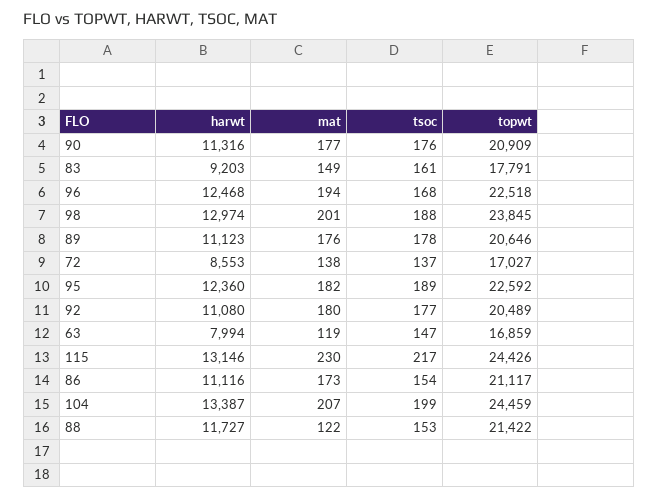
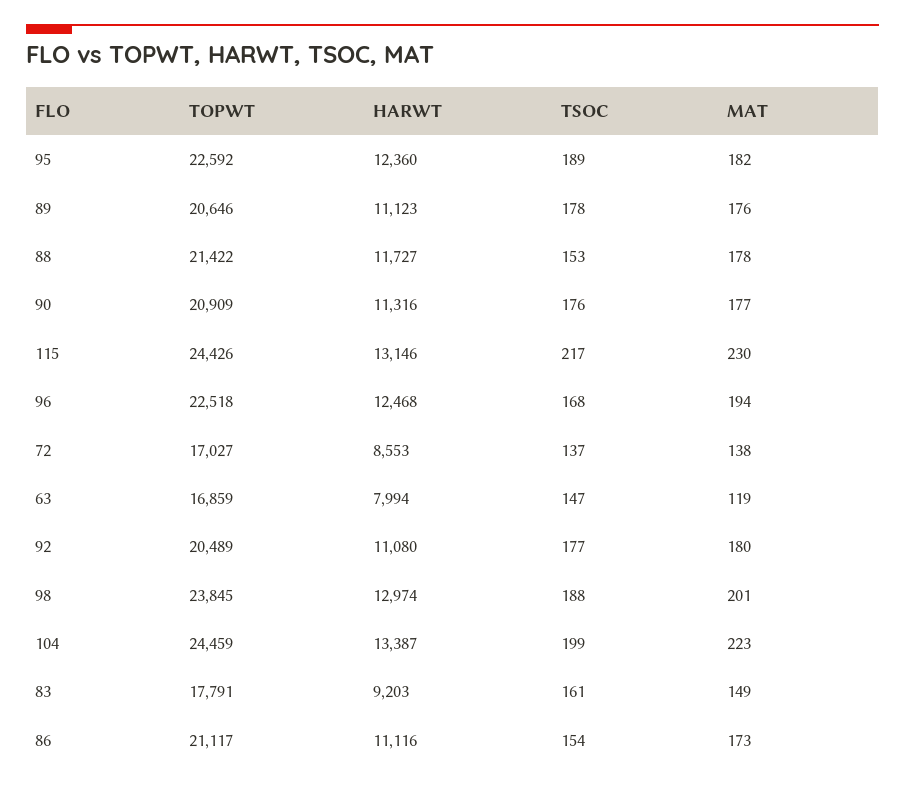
  {
    "harwt": {
      "90": 11316,
      "83": 9203,
      "96": 12468,
      "98": 12974,
      "89": 11123,
      "72": 8553,
      "95": 12360,
      "92": 11080,
      "63": 7994,
      "115": 13146,
      "86": 11116,
      "104": 13387,
      "88": 11727
    },
    "mat": {
      "90": 177,
      "83": 149,
      "96": 194,
      "98": 201,
      "89": 176,
      "72": 138,
      "95": 182,
      "92": 180,
      "63": 119,
      "115": 230,
      "86": 173,
-     "104": 207,
+     "104": 223,
-     "88": 122
+     "88": 178
    },
    "tsoc": {
      "90": 176,
      "83": 161,
      "96": 168,
      "98": 188,
      "89": 178,
      "72": 137,
      "95": 189,
      "92": 177,
      "63": 147,
      "115": 217,
      "86": 154,
      "104": 199,
      "88": 153
    },
    "topwt": {
      "90": 20909,
      "83": 17791,
      "96": 22518,
      "98": 23845,
      "89": 20646,
      "72": 17027,
      "95": 22592,
      "92": 20489,
      "63": 16859,
      "115": 24426,
      "86": 21117,
      "104": 24459,
      "88": 21422
    }
  }

